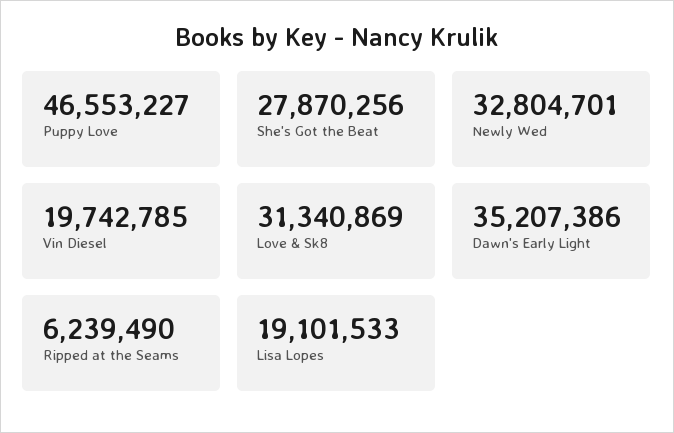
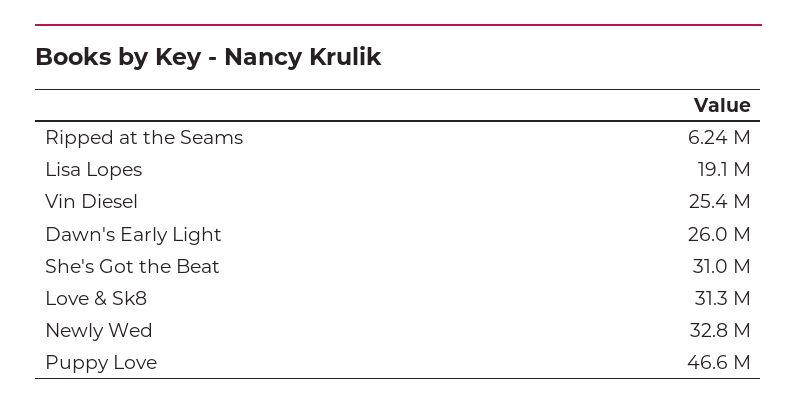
  {
    "Puppy Love": 46553227,
-   "She's Got the Beat": 27870256,
+   "She's Got the Beat": 31000000,
    "Newly Wed": 32804701,
-   "Vin Diesel": 19742785,
+   "Vin Diesel": 25400000,
    "Love & Sk8": 31340869,
-   "Dawn's Early Light": 35207386,
+   "Dawn's Early Light": 26000000,
    "Ripped at the Seams": 6239490,
    "Lisa Lopes": 19101533
  }

